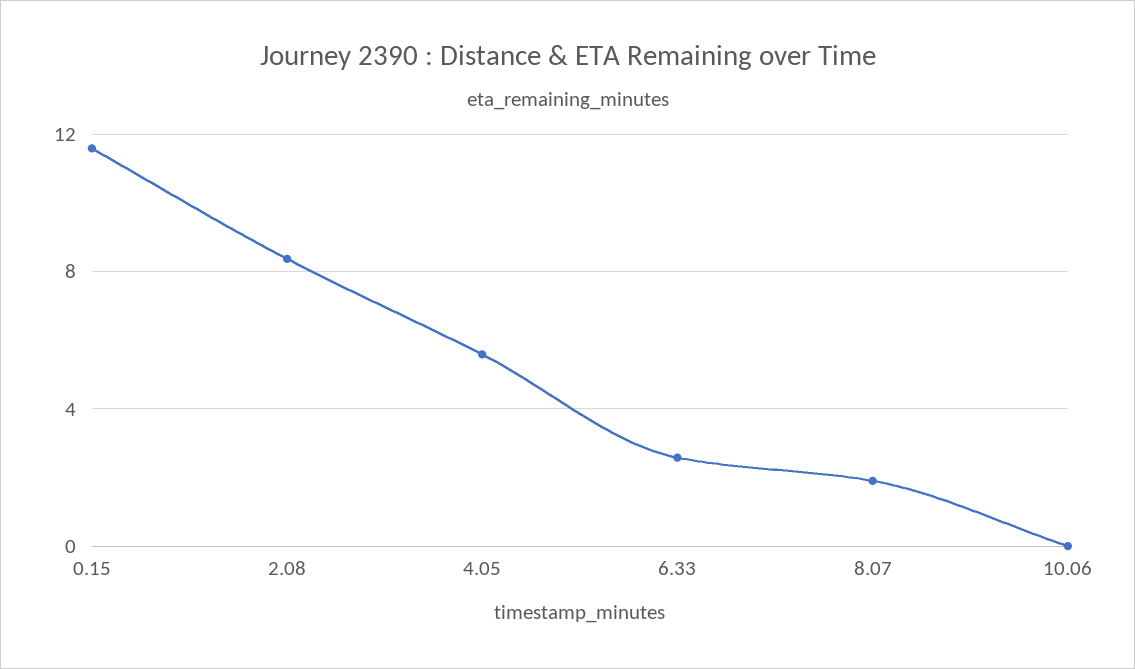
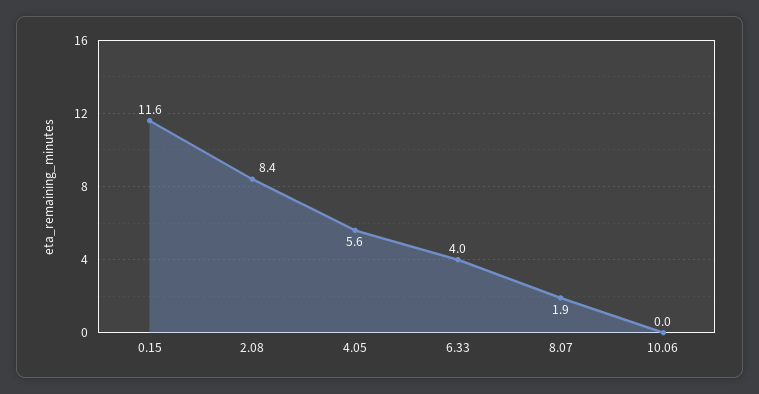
  {
    "0.15": 11.6,
    "2.08": 8.4,
    "4.05": 5.6,
-   "6.33": 2.5,
+   "6.33": 4,
    "8.07": 1.9,
    "10.06": 0
  }

